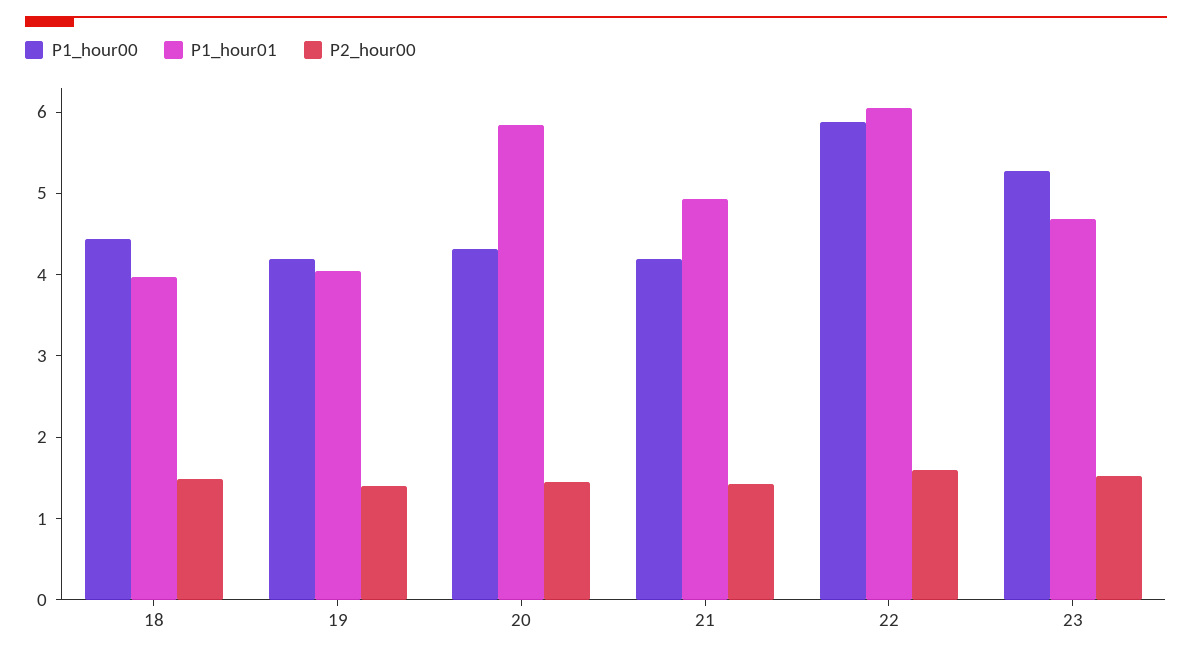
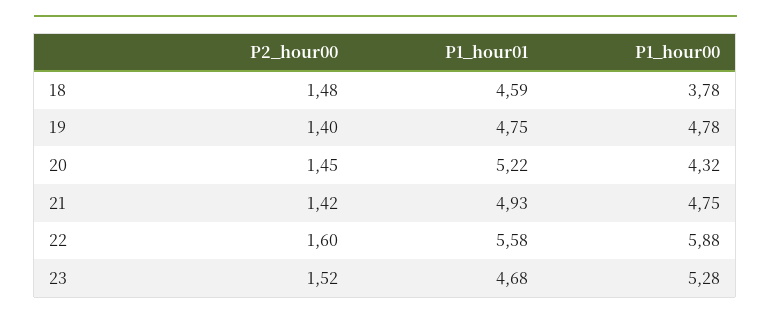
  {
    "P1_hour00": {
-     "18": 4.4,
+     "18": 3.78,
-     "19": 4.2,
+     "19": 4.78,
      "20": 4.32,
-     "21": 4.2,
+     "21": 4.75,
      "22": 5.88,
      "23": 5.28
    },
    "P1_hour01": {
-     "18": 4,
+     "18": 4.59,
-     "19": 4,
+     "19": 4.75,
-     "20": 5.8,
+     "20": 5.22,
      "21": 4.93,
-     "22": 6,
+     "22": 5.58,
      "23": 4.68
    },
    "P2_hour00": {
      "18": 1.48,
      "19": 1.4,
      "20": 1.45,
      "21": 1.42,
      "22": 1.6,
      "23": 1.52
    }
  }

